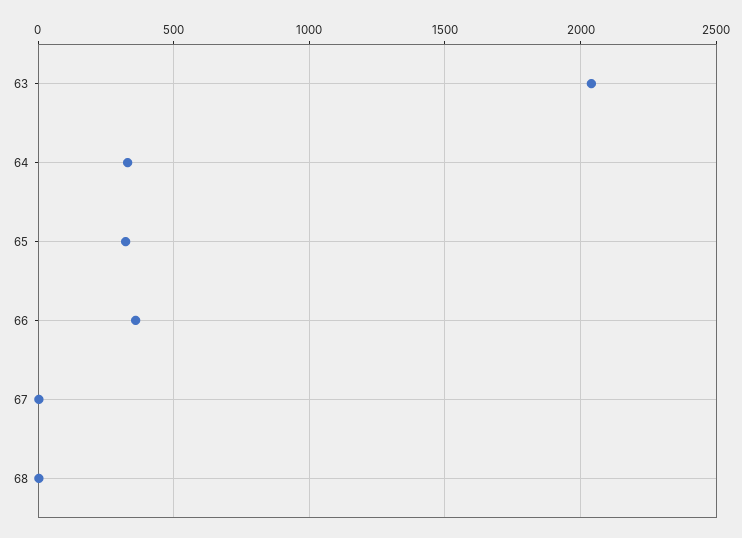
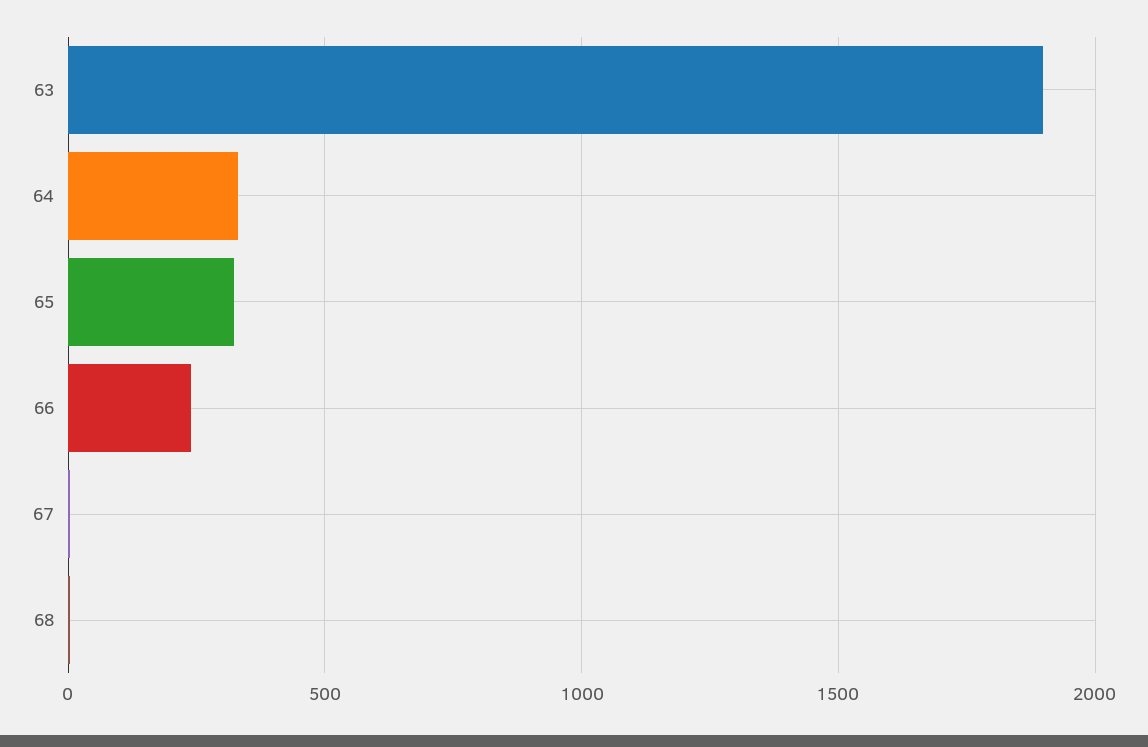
  {
-   "63": 2050,
+   "63": 1900,
    "64": 350,
    "65": 300,
-   "66": 350,
+   "66": 250,
    "67": 0,
    "68": 0
  }

